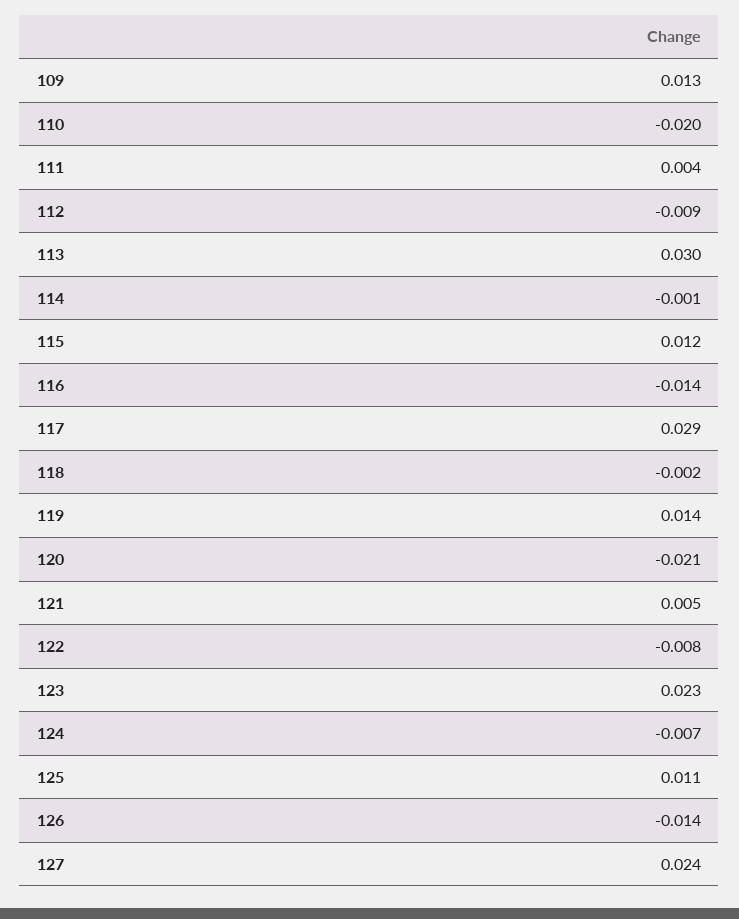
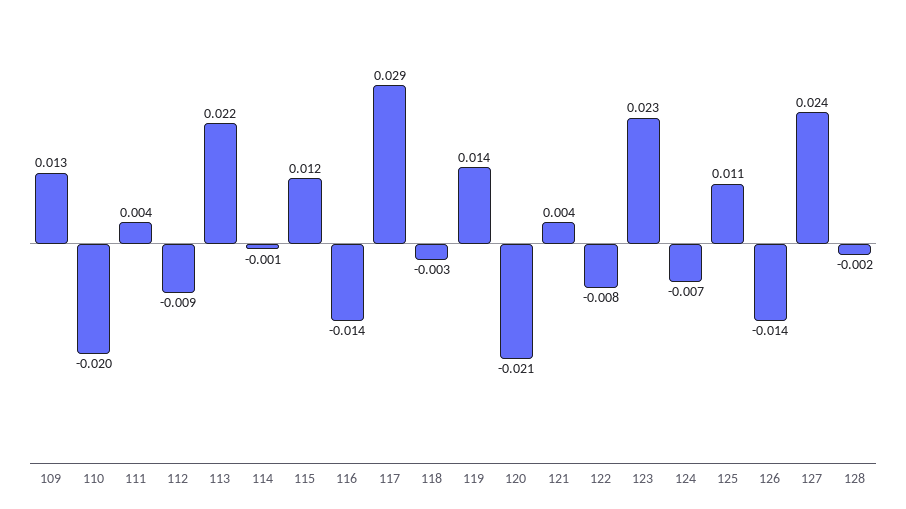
  {
    "109": 0.013,
    "110": -0.02,
    "111": 0.004,
    "112": -0.009,
-   "113": 0.03,
+   "113": 0.022,
    "114": -0.001,
    "115": 0.012,
    "116": -0.014,
    "117": 0.029,
-   "118": -0.002,
+   "118": -0.003,
    "119": 0.014,
    "120": -0.021,
-   "121": 0.005,
+   "121": 0.004,
    "122": -0.008,
    "123": 0.023,
    "124": -0.007,
    "125": 0.011,
    "126": -0.014,
-   "127": 0.024
+   "127": 0.024,
+   "128": -0.002
  }

